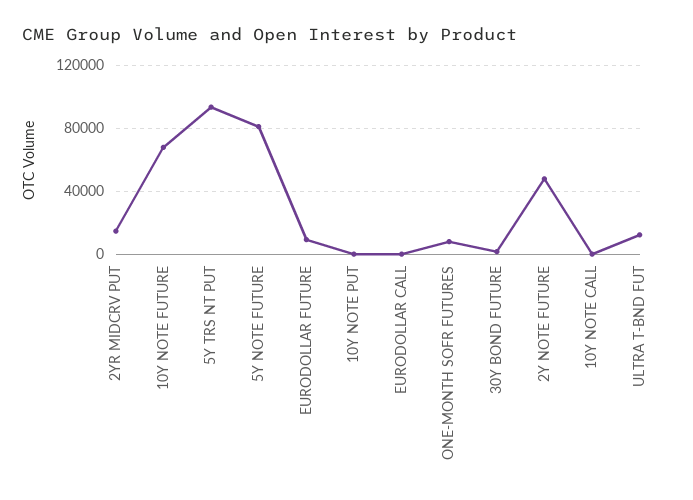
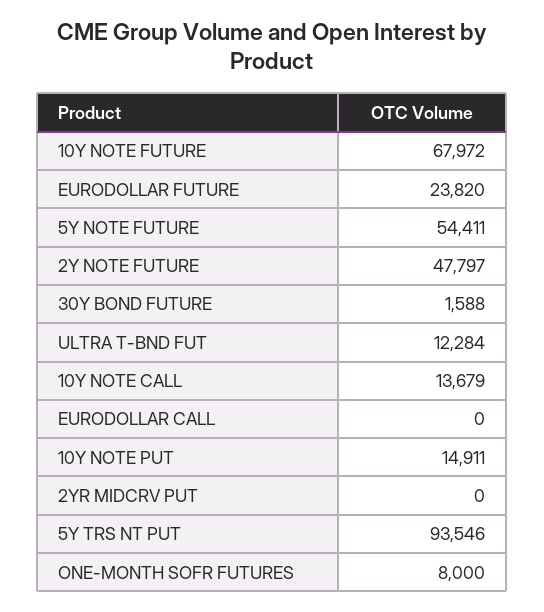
  {
-   "2YR MIDCRV PUT": 15000,
+   "2YR MIDCRV PUT": 0,
    "10Y NOTE FUTURE": 67972,
    "5Y TRS NT PUT": 93546,
-   "5Y NOTE FUTURE": 80000,
+   "5Y NOTE FUTURE": 54411,
-   "EURODOLLAR FUTURE": 10000,
+   "EURODOLLAR FUTURE": 23820,
-   "10Y NOTE PUT": 0,
+   "10Y NOTE PUT": 14911,
    "EURODOLLAR CALL": 0,
    "ONE-MONTH SOFR FUTURES": 8000,
    "30Y BOND FUTURE": 1588,
    "2Y NOTE FUTURE": 47797,
-   "10Y NOTE CALL": 0,
+   "10Y NOTE CALL": 13679,
    "ULTRA T-BND FUT": 12284
  }

